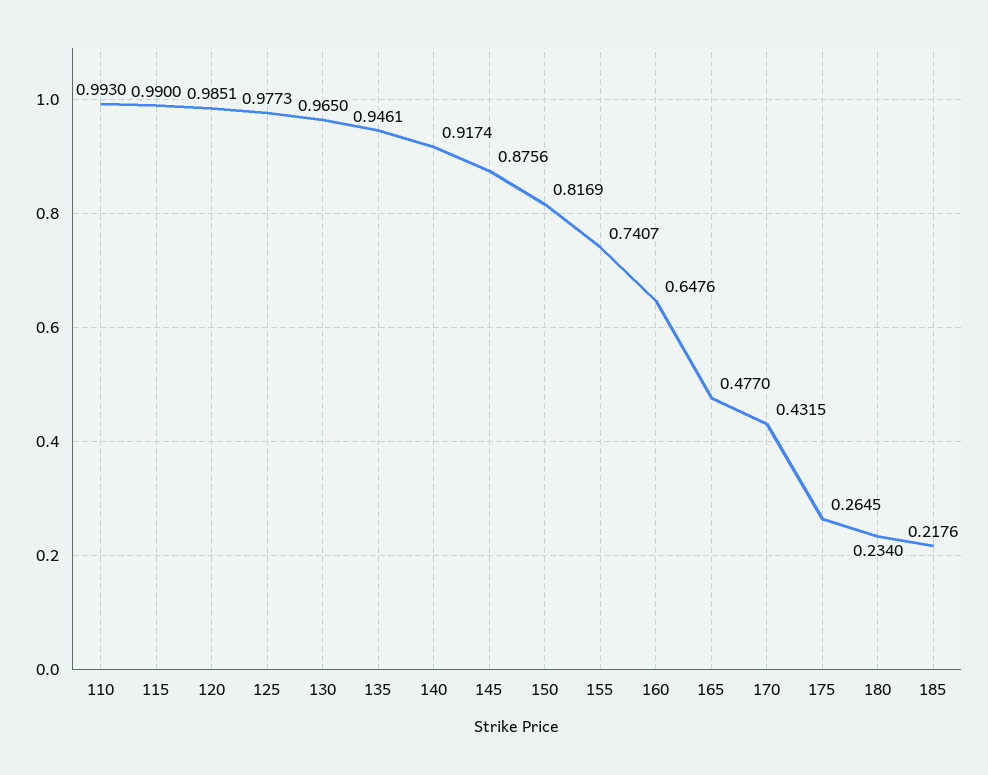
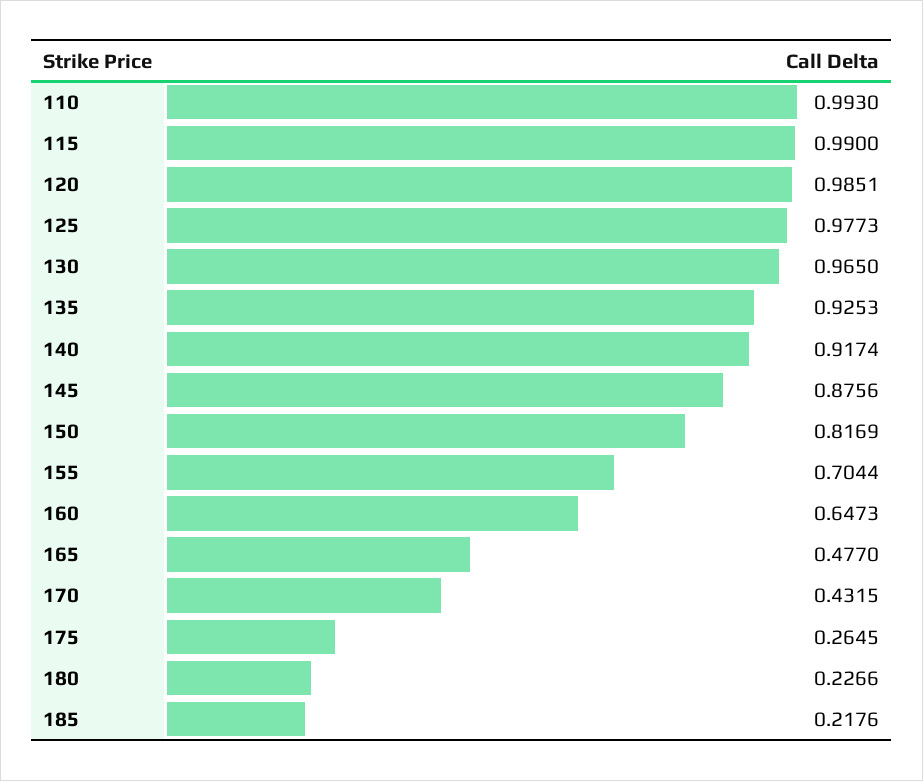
  {
    "110": 0.993,
    "115": 0.99,
    "120": 0.9851,
    "125": 0.9773,
    "130": 0.965,
-   "135": 0.9461,
+   "135": 0.9253,
    "140": 0.9174,
    "145": 0.8756,
    "150": 0.8169,
-   "155": 0.7407,
+   "155": 0.7044,
-   "160": 0.6476,
+   "160": 0.6473,
    "165": 0.477,
    "170": 0.4315,
    "175": 0.2645,
-   "180": 0.234,
+   "180": 0.2266,
    "185": 0.2176
  }

